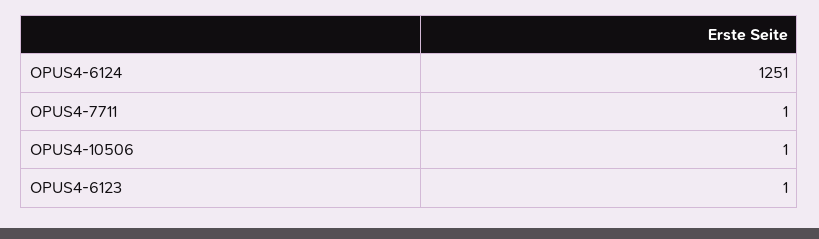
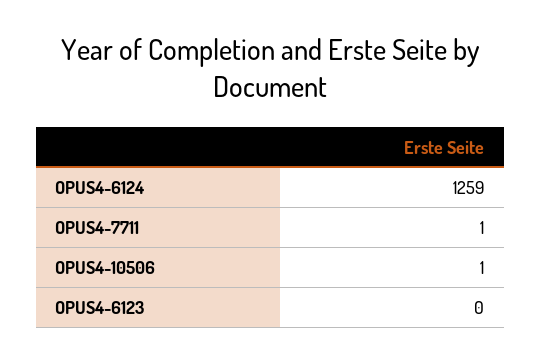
  {
-   "OPUS4-6124": 1251,
+   "OPUS4-6124": 1259,
    "OPUS4-7711": 1,
    "OPUS4-10506": 1,
-   "OPUS4-6123": 1
+   "OPUS4-6123": 0
  }

